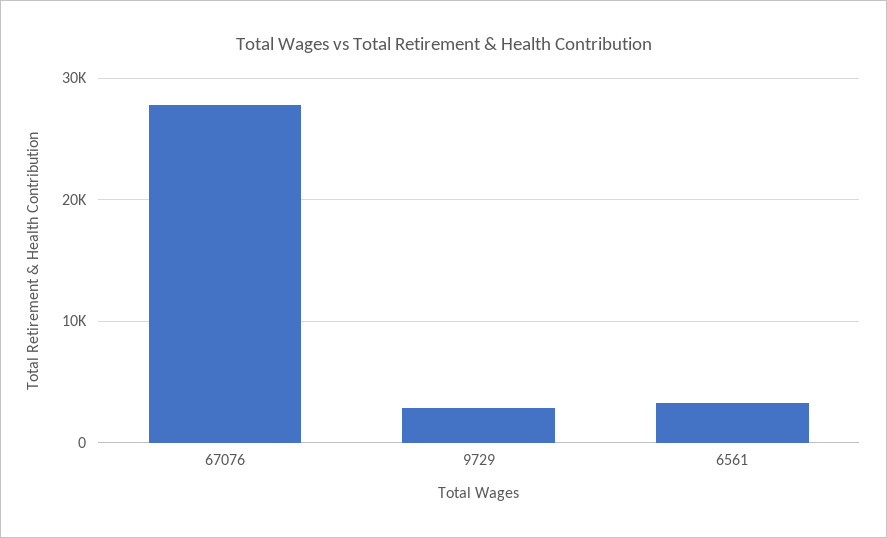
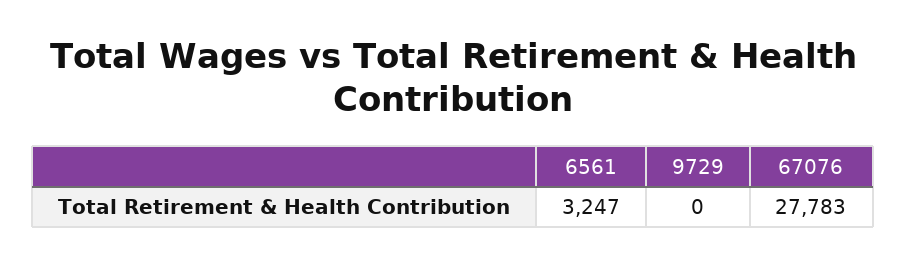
  {
    "67076": 27783,
-   "9729": 3000,
+   "9729": 0,
    "6561": 3247
  }

